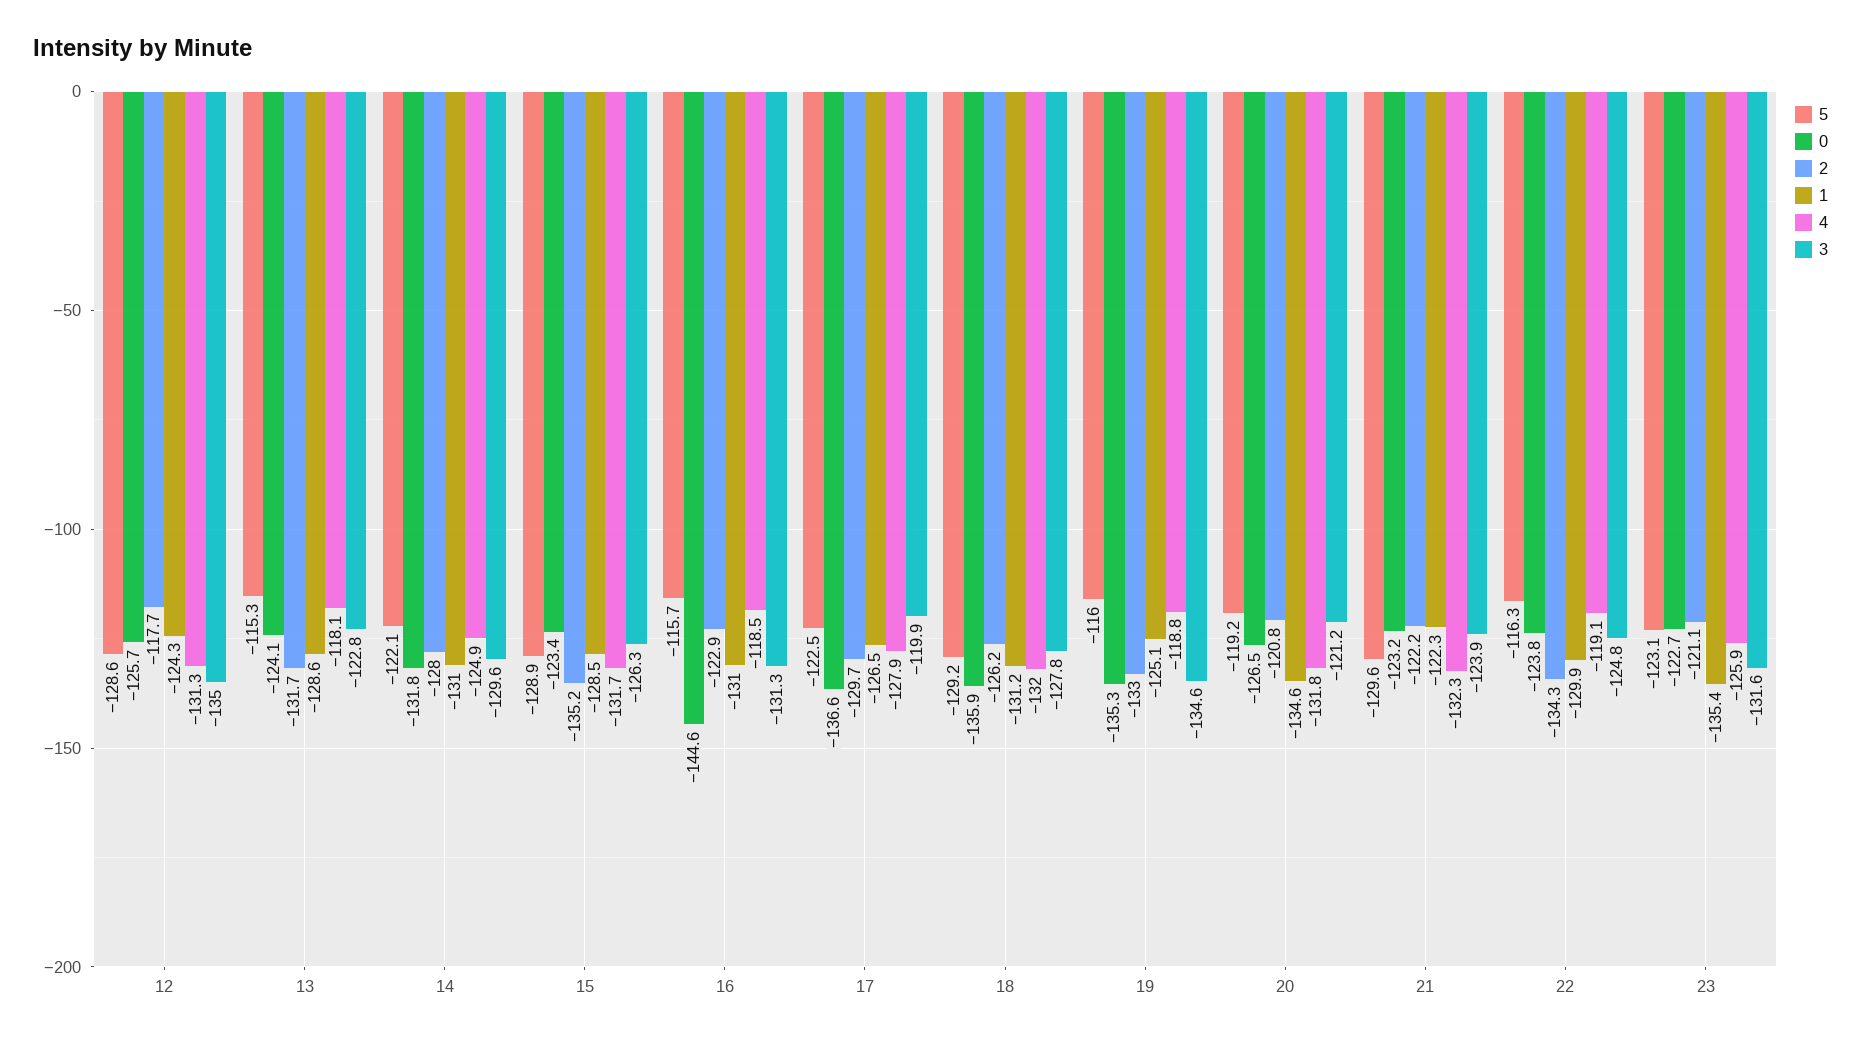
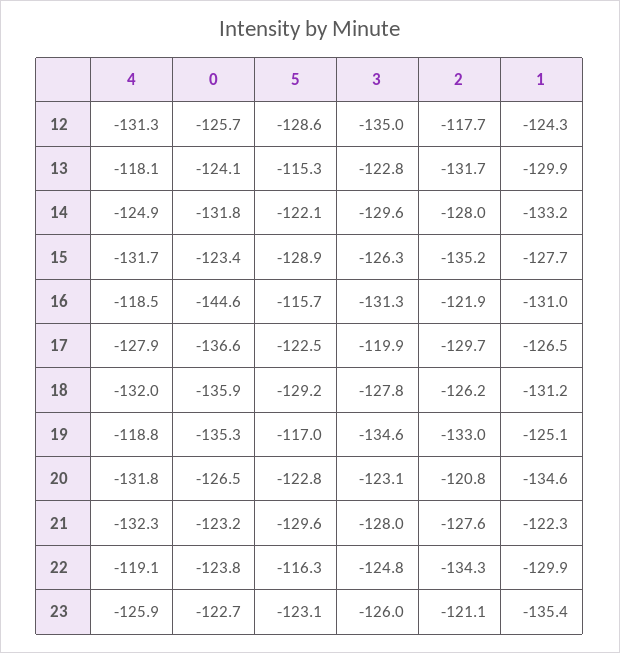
  {
    "5": {
      "12": -128.6,
      "13": -115.3,
      "14": -122.1,
      "15": -128.9,
      "16": -115.7,
      "17": -122.5,
      "18": -129.2,
-     "19": -116,
+     "19": -117,
-     "20": -119.2,
+     "20": -122.8,
      "21": -129.6,
      "22": -116.3,
      "23": -123.1
    },
    "0": {
      "12": -125.7,
      "13": -124.1,
      "14": -131.8,
      "15": -123.4,
      "16": -144.6,
      "17": -136.6,
      "18": -135.9,
      "19": -135.3,
      "20": -126.5,
      "21": -123.2,
      "22": -123.8,
      "23": -122.7
    },
    "2": {
      "12": -117.7,
      "13": -131.7,
      "14": -128,
      "15": -135.2,
-     "16": -122.9,
+     "16": -121.9,
      "17": -129.7,
      "18": -126.2,
      "19": -133,
      "20": -120.8,
-     "21": -122.2,
+     "21": -127.6,
      "22": -134.3,
      "23": -121.1
    },
    "1": {
      "12": -124.3,
-     "13": -128.6,
+     "13": -129.9,
-     "14": -131,
+     "14": -133.2,
-     "15": -128.5,
+     "15": -127.7,
      "16": -131,
      "17": -126.5,
      "18": -131.2,
      "19": -125.1,
      "20": -134.6,
      "21": -122.3,
      "22": -129.9,
      "23": -135.4
    },
    "4": {
      "12": -131.3,
      "13": -118.1,
      "14": -124.9,
      "15": -131.7,
      "16": -118.5,
      "17": -127.9,
      "18": -132,
      "19": -118.8,
      "20": -131.8,
      "21": -132.3,
      "22": -119.1,
      "23": -125.9
    },
    "3": {
      "12": -135,
      "13": -122.8,
      "14": -129.6,
      "15": -126.3,
      "16": -131.3,
      "17": -119.9,
      "18": -127.8,
      "19": -134.6,
-     "20": -121.2,
+     "20": -123.1,
-     "21": -123.9,
+     "21": -128,
      "22": -124.8,
-     "23": -131.6
+     "23": -126
    }
  }

